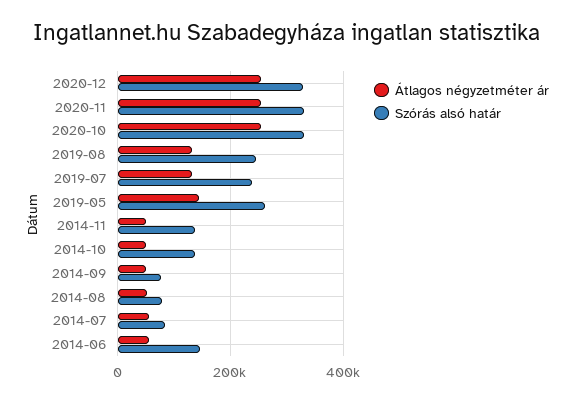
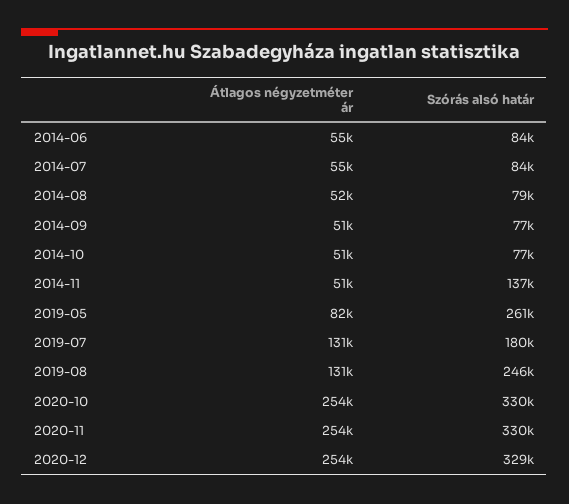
  {
    "Átlagos négyzetméter ár": {
      "2020-12": 254000,
      "2020-11": 254000,
      "2020-10": 254000,
      "2019-08": 131000,
      "2019-07": 131000,
-     "2019-05": 140000,
+     "2019-05": 82000,
      "2014-11": 51000,
      "2014-10": 51000,
      "2014-09": 51000,
      "2014-08": 52000,
      "2014-07": 55000,
      "2014-06": 55000
    },
    "Szórás alsó határ": {
      "2020-12": 329000,
      "2020-11": 330000,
      "2020-10": 330000,
      "2019-08": 246000,
-     "2019-07": 240000,
+     "2019-07": 180000,
      "2019-05": 261000,
      "2014-11": 137000,
-     "2014-10": 140000,
+     "2014-10": 77000,
      "2014-09": 77000,
      "2014-08": 79000,
      "2014-07": 84000,
-     "2014-06": 140000
+     "2014-06": 84000
    }
  }

